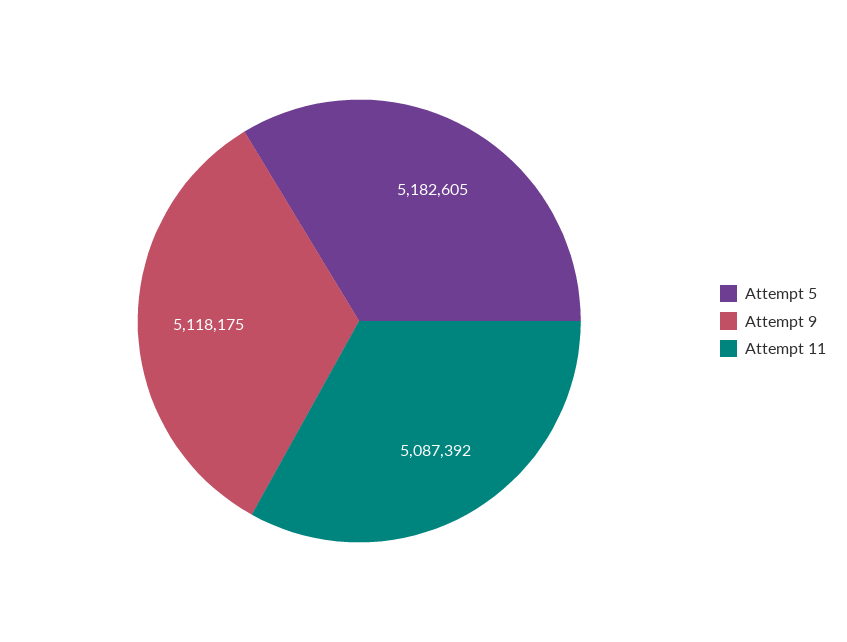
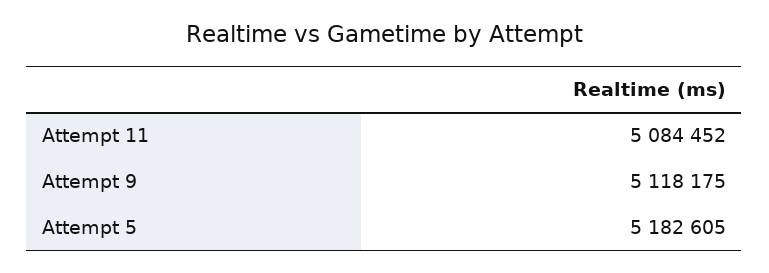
  {
    "Attempt 5": 5182605,
    "Attempt 9": 5118175,
-   "Attempt 11": 5087392
+   "Attempt 11": 5084452
  }

